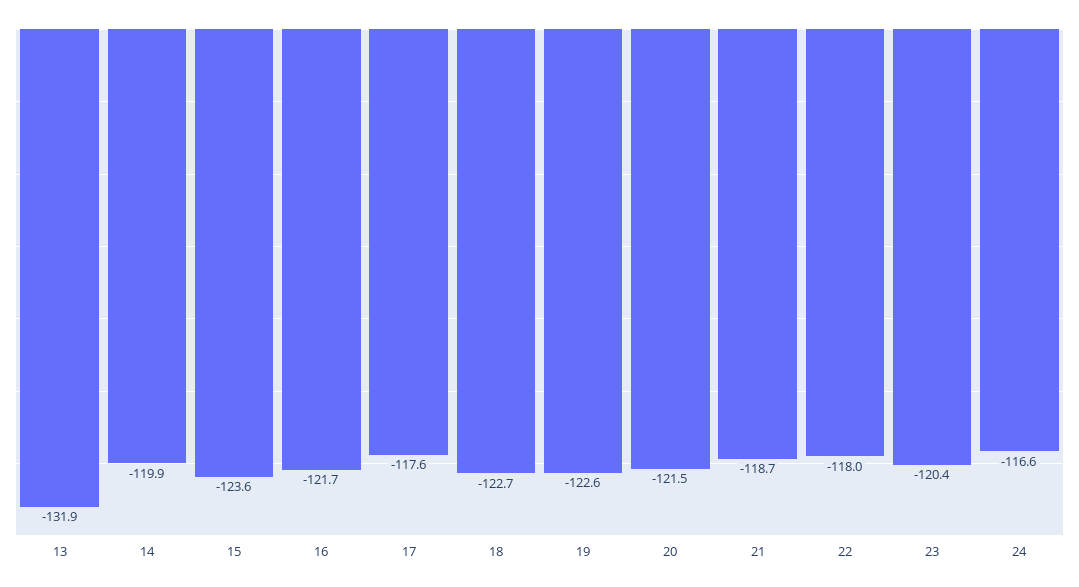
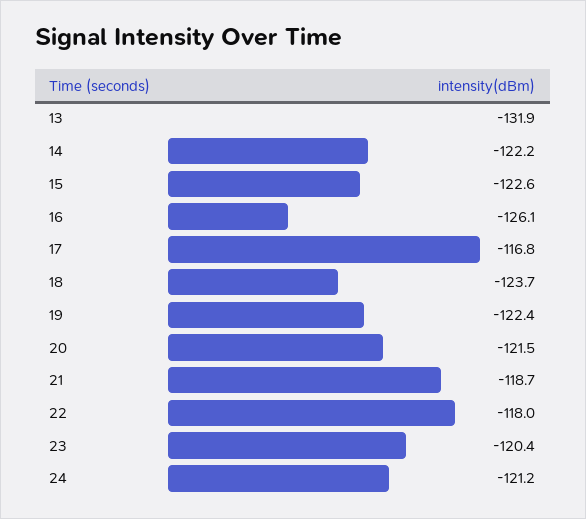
  {
    "13": -131.9,
-   "14": -119.9,
+   "14": -122.2,
-   "15": -123.6,
+   "15": -122.6,
-   "16": -121.7,
+   "16": -126.1,
-   "17": -117.6,
+   "17": -116.8,
-   "18": -122.7,
+   "18": -123.7,
-   "19": -122.6,
+   "19": -122.4,
    "20": -121.5,
    "21": -118.7,
    "22": -118,
    "23": -120.4,
-   "24": -116.6
+   "24": -121.2
  }

